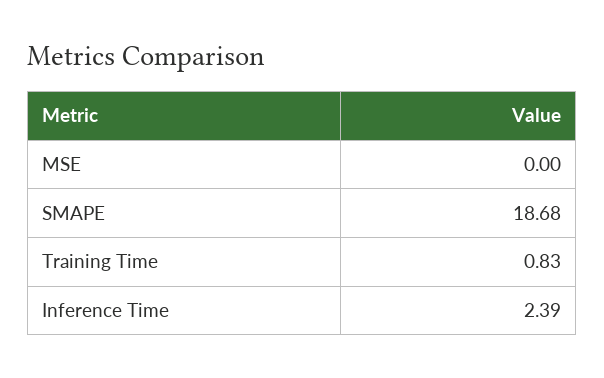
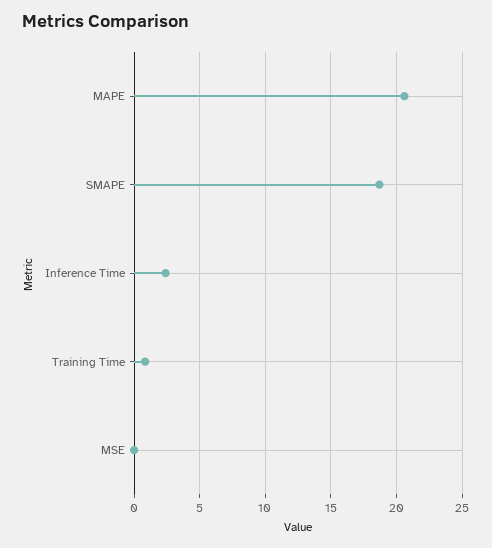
  {
    "MSE": 0,
    "SMAPE": 18.68,
    "Training Time": 0.83,
-   "Inference Time": 2.39
+   "Inference Time": 2.39,
+   "MAPE": 20.5
  }

